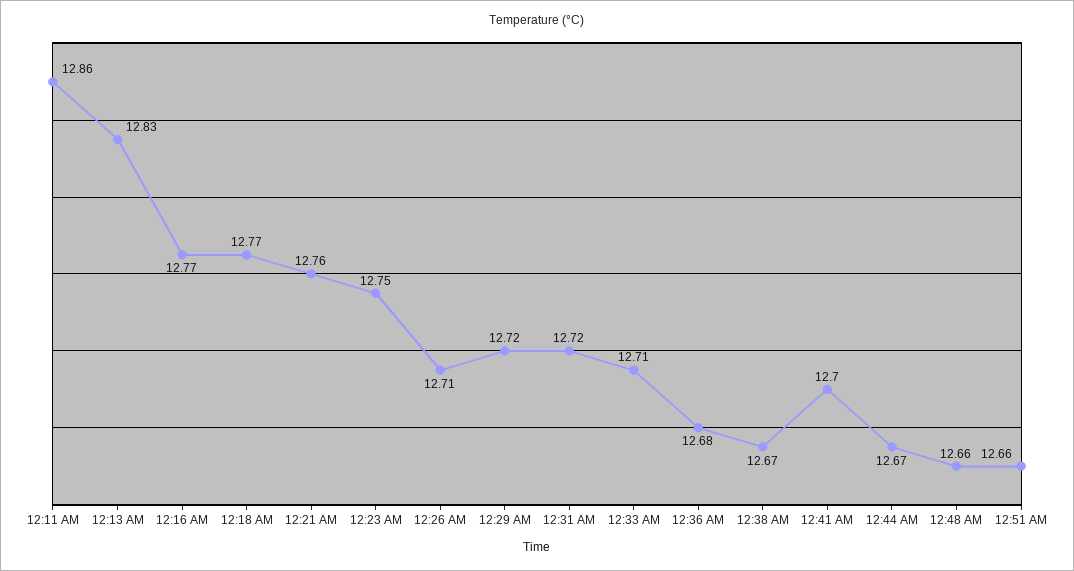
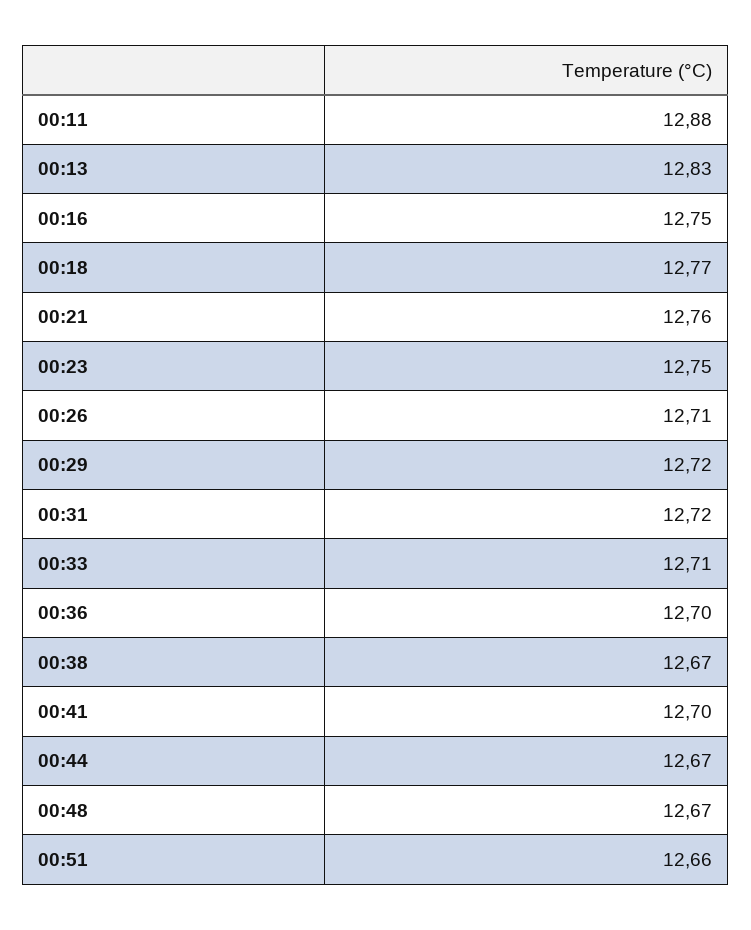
  {
-   "12:11 AM": 12.86,
+   "12:11 AM": 12.88,
    "12:13 AM": 12.83,
-   "12:16 AM": 12.77,
+   "12:16 AM": 12.75,
    "12:18 AM": 12.77,
    "12:21 AM": 12.76,
    "12:23 AM": 12.75,
    "12:26 AM": 12.71,
    "12:29 AM": 12.72,
    "12:31 AM": 12.72,
    "12:33 AM": 12.71,
-   "12:36 AM": 12.68,
+   "12:36 AM": 12.7,
    "12:38 AM": 12.67,
    "12:41 AM": 12.7,
    "12:44 AM": 12.67,
-   "12:48 AM": 12.66,
+   "12:48 AM": 12.67,
    "12:51 AM": 12.66
  }

